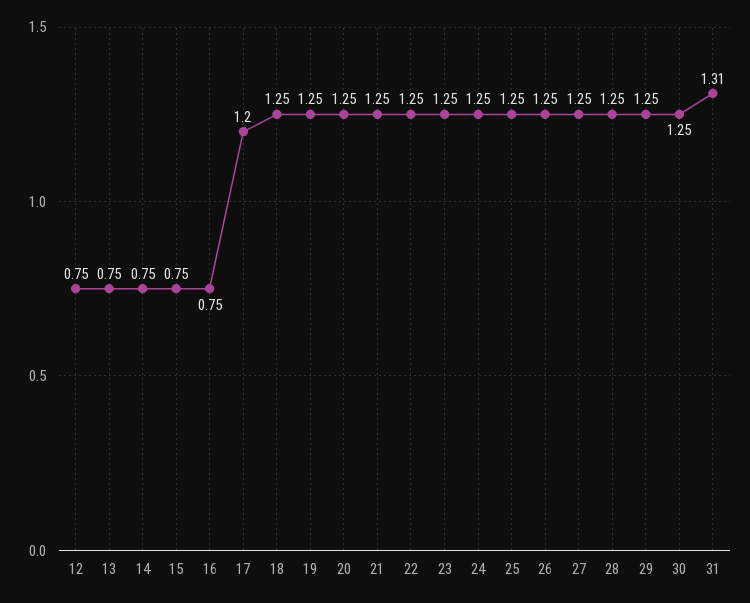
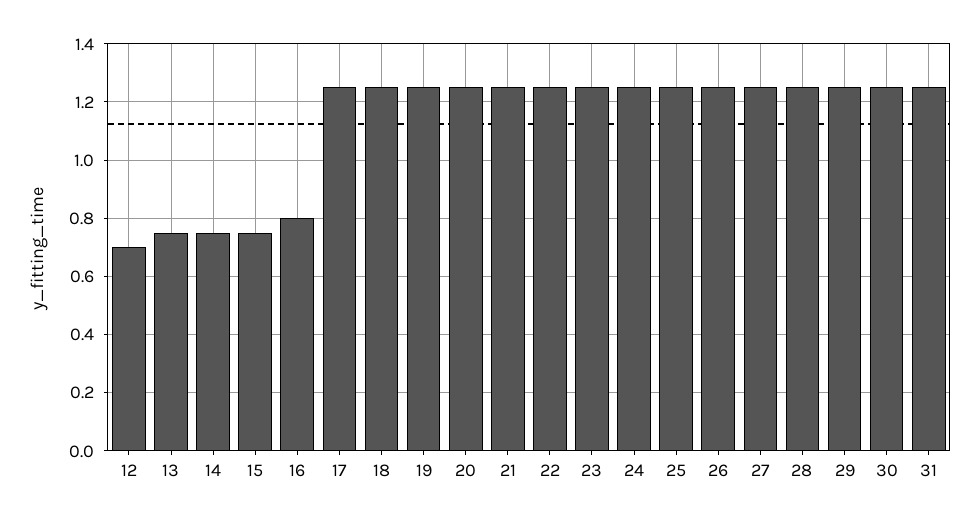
  {
-   "12": 0.75,
+   "12": 0.7,
    "13": 0.75,
    "14": 0.75,
    "15": 0.75,
-   "16": 0.75,
+   "16": 0.8,
-   "17": 1.2,
+   "17": 1.25,
    "18": 1.25,
    "19": 1.25,
    "20": 1.25,
    "21": 1.25,
    "22": 1.25,
    "23": 1.25,
    "24": 1.25,
    "25": 1.25,
    "26": 1.25,
    "27": 1.25,
    "28": 1.25,
    "29": 1.25,
    "30": 1.25,
-   "31": 1.31
+   "31": 1.25
  }

